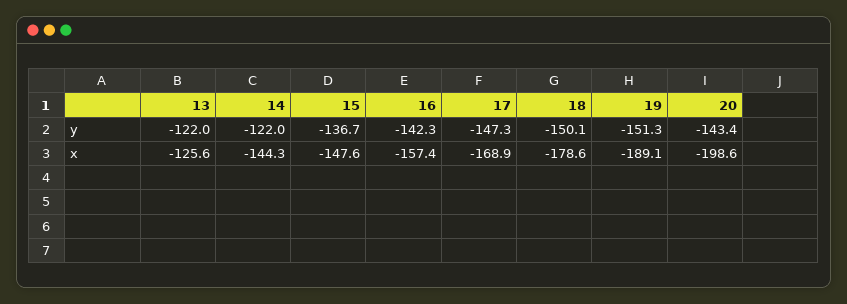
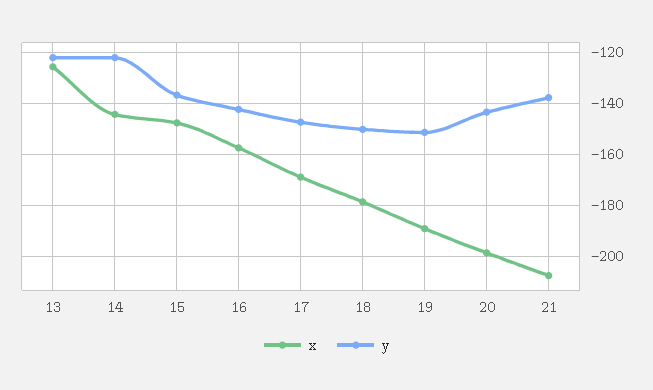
  {
    "y": {
      "13": -122,
      "14": -122,
      "15": -136.7,
      "16": -142.3,
      "17": -147.3,
      "18": -150.1,
      "19": -151.3,
-     "20": -143.4
+     "20": -143.4,
+     "21": -137.5
    },
    "x": {
      "13": -125.6,
      "14": -144.3,
      "15": -147.6,
      "16": -157.4,
      "17": -168.9,
      "18": -178.6,
      "19": -189.1,
-     "20": -198.6
+     "20": -198.6,
+     "21": -207.5
    }
  }

